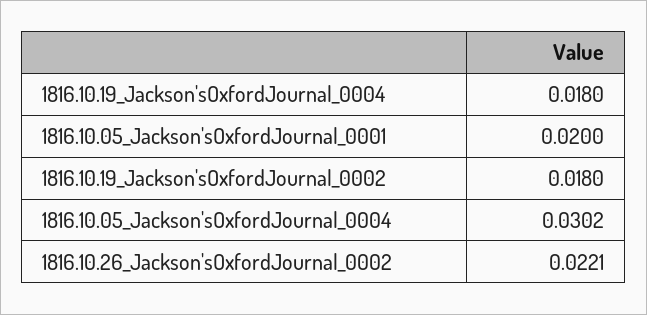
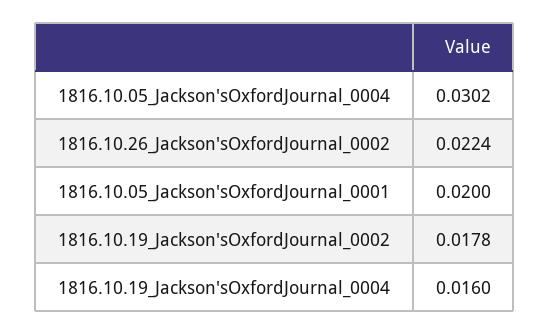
  {
-   "1816.10.19_Jackson'sOxfordJournal_0004": 0.018,
+   "1816.10.19_Jackson'sOxfordJournal_0004": 0.016,
    "1816.10.05_Jackson'sOxfordJournal_0001": 0.02,
-   "1816.10.19_Jackson'sOxfordJournal_0002": 0.018,
+   "1816.10.19_Jackson'sOxfordJournal_0002": 0.0178,
    "1816.10.05_Jackson'sOxfordJournal_0004": 0.0302,
-   "1816.10.26_Jackson'sOxfordJournal_0002": 0.0221
+   "1816.10.26_Jackson'sOxfordJournal_0002": 0.0224
  }

